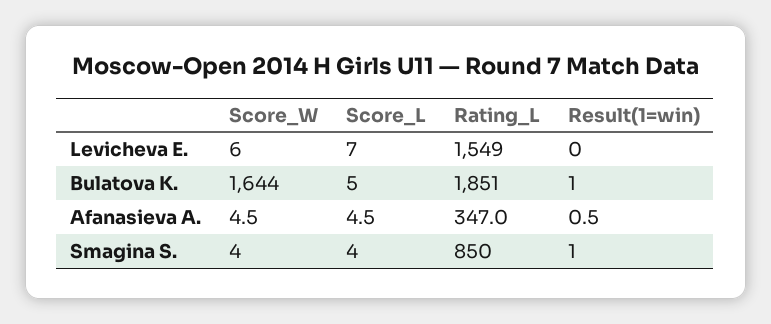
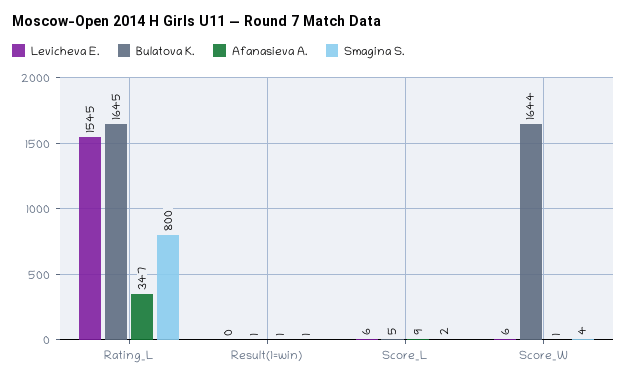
  {
    "Levicheva E.": {
      "Score_W": 6,
-     "Score_L": 7,
+     "Score_L": 6,
-     "Rating_L": 1549,
+     "Rating_L": 1545,
      "Result(1=win)": 0
    },
    "Bulatova K.": {
      "Score_W": 1644,
      "Score_L": 5,
-     "Rating_L": 1851,
+     "Rating_L": 1645,
      "Result(1=win)": 1
    },
    "Afanasieva A.": {
-     "Score_W": 4.5,
+     "Score_W": 1,
-     "Score_L": 4.5,
+     "Score_L": 9,
      "Rating_L": 347,
      "Result(1=win)": 0.5
    },
    "Smagina S.": {
      "Score_W": 4,
-     "Score_L": 4,
+     "Score_L": 2,
-     "Rating_L": 850,
+     "Rating_L": 800,
      "Result(1=win)": 1
    }
  }

